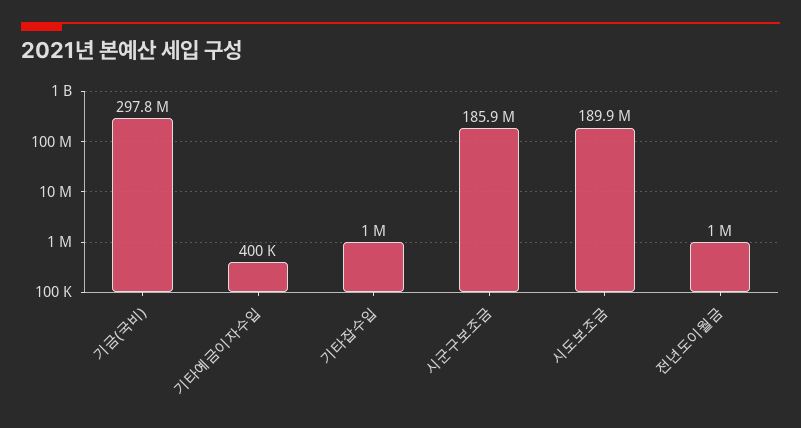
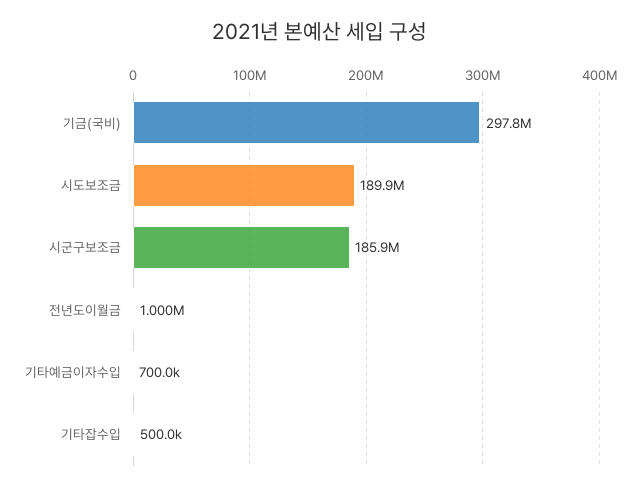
  {
    "기금(국비)": 297800000,
-   "기타예금이자수입": 400000,
+   "기타예금이자수입": 700000,
-   "기타잡수입": 1000000,
+   "기타잡수입": 500000,
    "시군구보조금": 185900000,
    "시도보조금": 189900000,
    "전년도이월금": 1000000
  }

